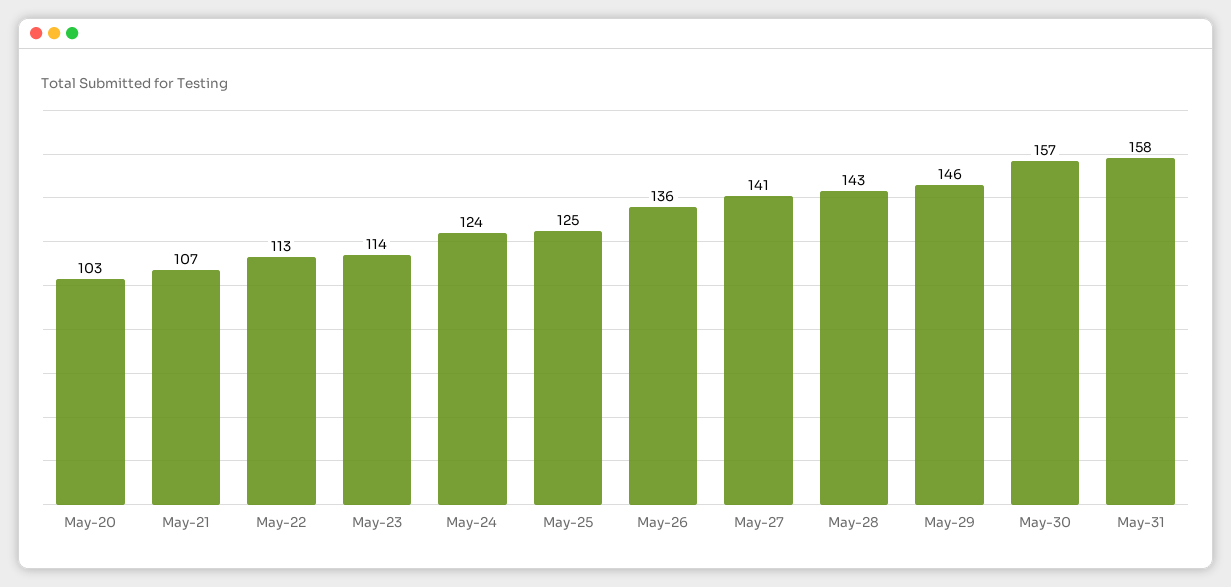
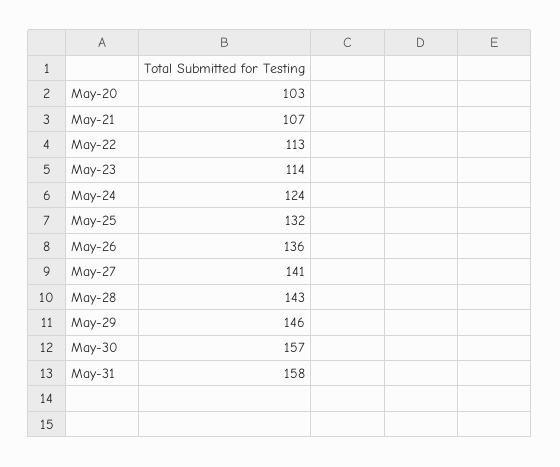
  {
    "May-20": 103,
    "May-21": 107,
    "May-22": 113,
    "May-23": 114,
    "May-24": 124,
-   "May-25": 125,
+   "May-25": 132,
    "May-26": 136,
    "May-27": 141,
    "May-28": 143,
    "May-29": 146,
    "May-30": 157,
    "May-31": 158
  }

